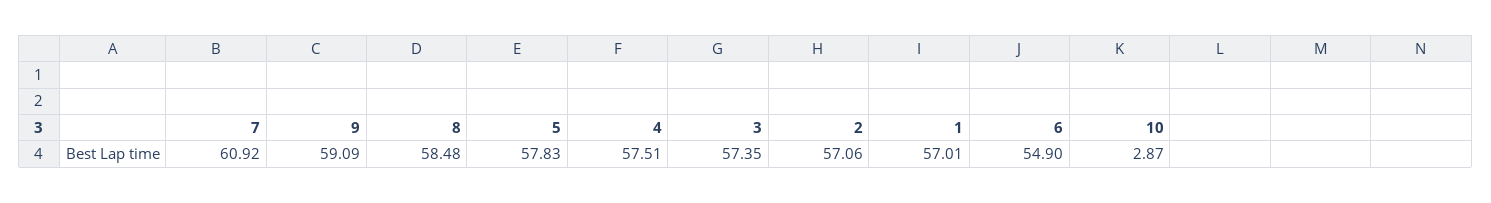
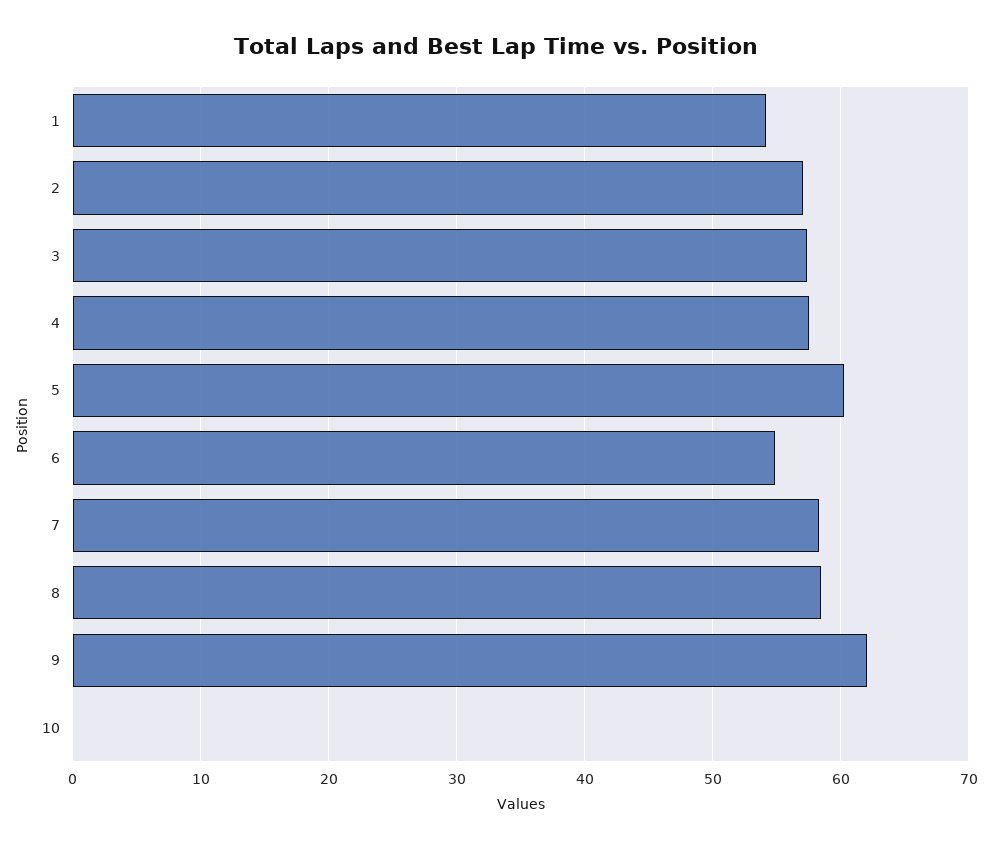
  {
-   "7": 60.92,
+   "7": 58,
-   "9": 59.09,
+   "9": 62,
    "8": 58.48,
-   "5": 57.83,
+   "5": 60,
    "4": 57.51,
    "3": 57.35,
    "2": 57.06,
-   "1": 57.01,
+   "1": 54,
    "6": 54.9,
-   "10": 2.87
+   "10": 0
  }

